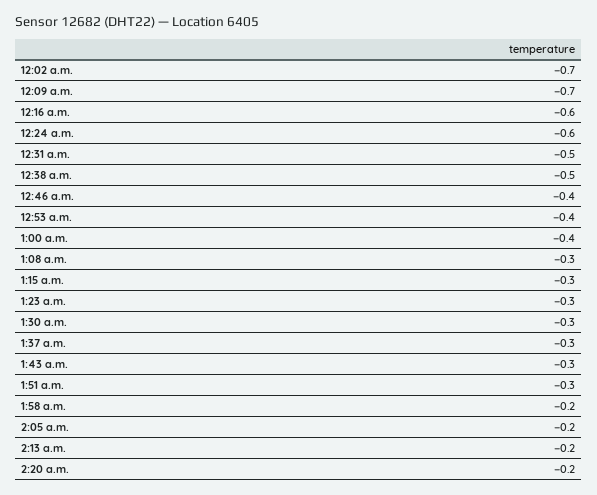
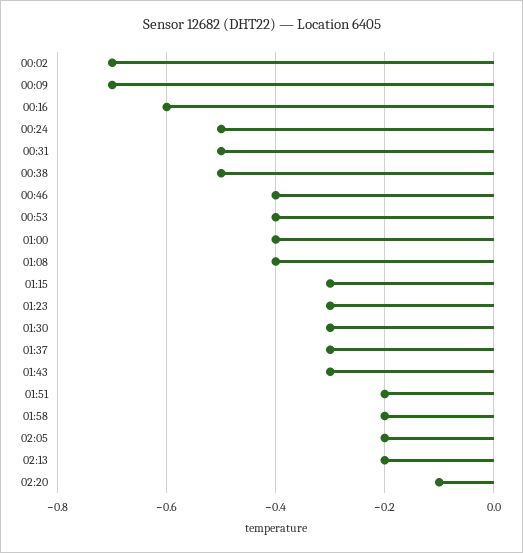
  {
    "12:02 a.m.": -0.7,
    "12:09 a.m.": -0.7,
    "12:16 a.m.": -0.6,
-   "12:24 a.m.": -0.6,
+   "12:24 a.m.": -0.5,
    "12:31 a.m.": -0.5,
    "12:38 a.m.": -0.5,
    "12:46 a.m.": -0.4,
    "12:53 a.m.": -0.4,
    "1:00 a.m.": -0.4,
-   "1:08 a.m.": -0.3,
+   "1:08 a.m.": -0.4,
    "1:15 a.m.": -0.3,
    "1:23 a.m.": -0.3,
    "1:30 a.m.": -0.3,
    "1:37 a.m.": -0.3,
    "1:43 a.m.": -0.3,
-   "1:51 a.m.": -0.3,
+   "1:51 a.m.": -0.2,
    "1:58 a.m.": -0.2,
    "2:05 a.m.": -0.2,
    "2:13 a.m.": -0.2,
-   "2:20 a.m.": -0.2
+   "2:20 a.m.": -0.1
  }

